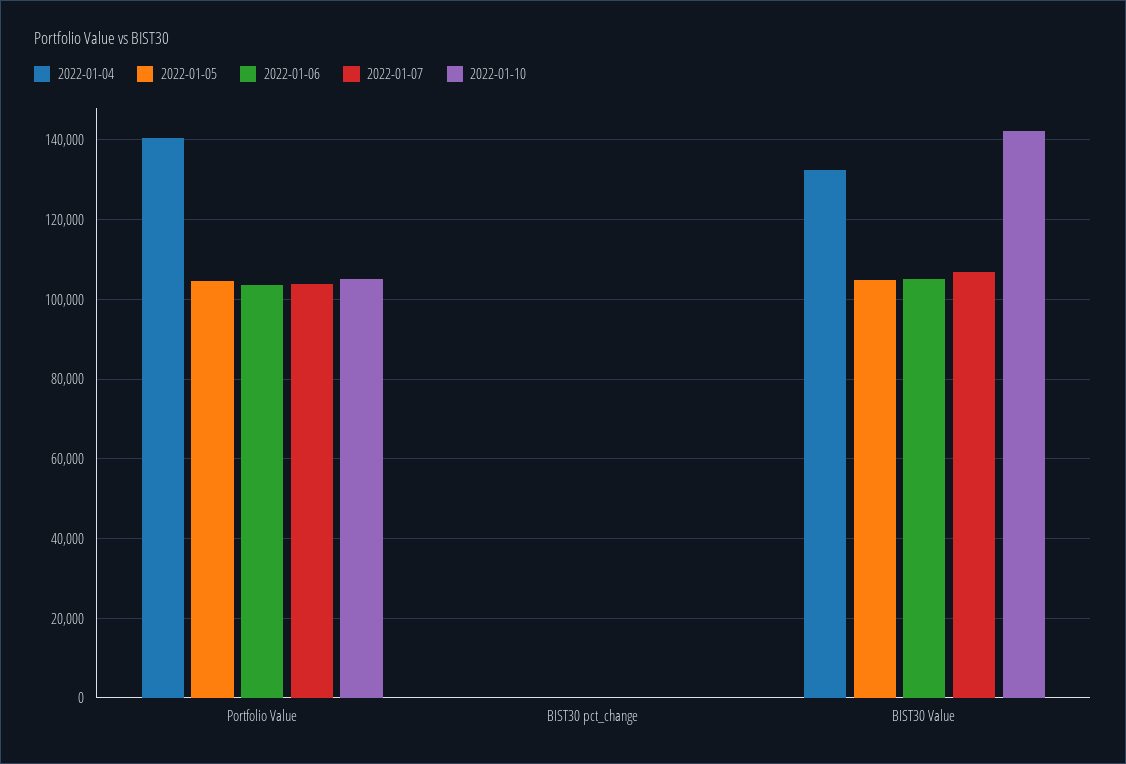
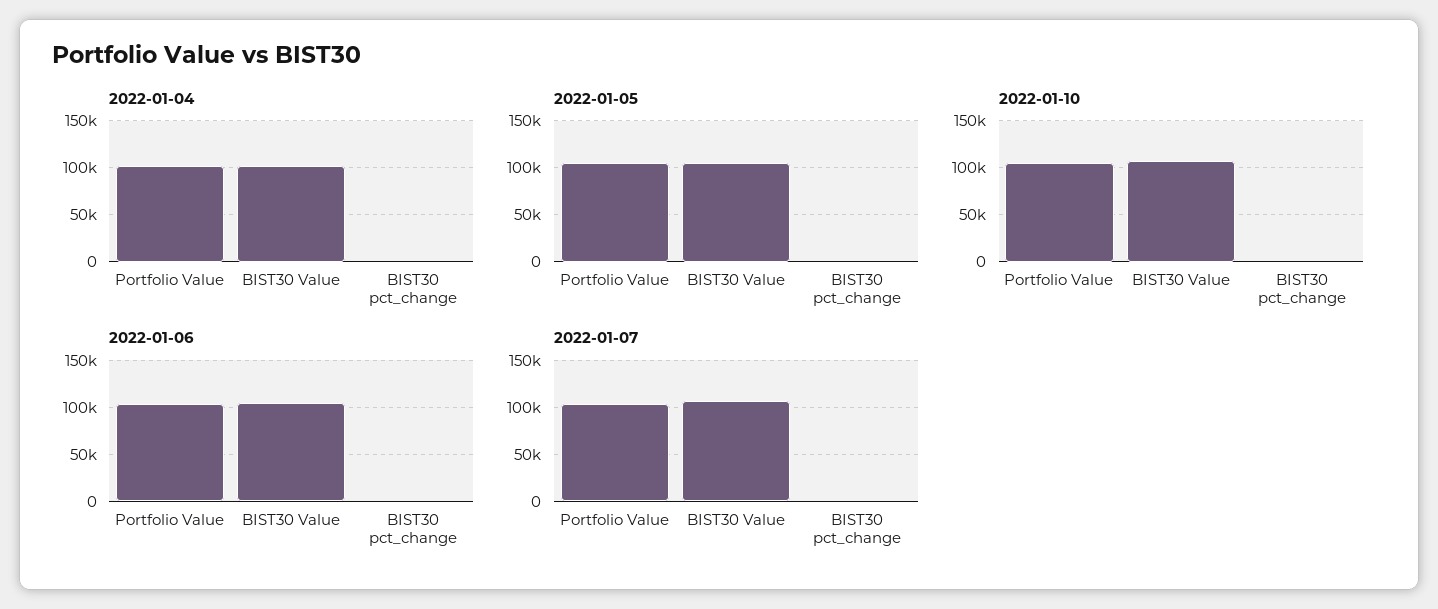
  {
    "2022-01-04": {
-     "Portfolio Value": 140000,
+     "Portfolio Value": 100000,
      "BIST30 pct_change": 0,
-     "BIST30 Value": 132000
+     "BIST30 Value": 100000
    },
    "2022-01-05": {
      "Portfolio Value": 104000,
      "BIST30 pct_change": 0,
      "BIST30 Value": 104000
    },
    "2022-01-06": {
      "Portfolio Value": 104000,
      "BIST30 pct_change": 0,
      "BIST30 Value": 106000
    },
    "2022-01-07": {
      "Portfolio Value": 104000,
      "BIST30 pct_change": 0,
      "BIST30 Value": 106000
    },
    "2022-01-10": {
      "Portfolio Value": 106000,
      "BIST30 pct_change": 0,
-     "BIST30 Value": 142000
+     "BIST30 Value": 110000
    }
  }

